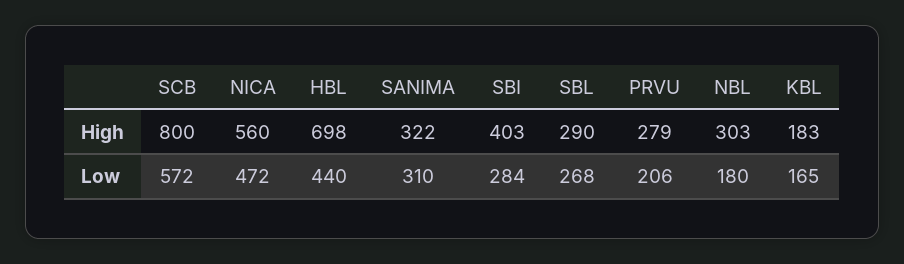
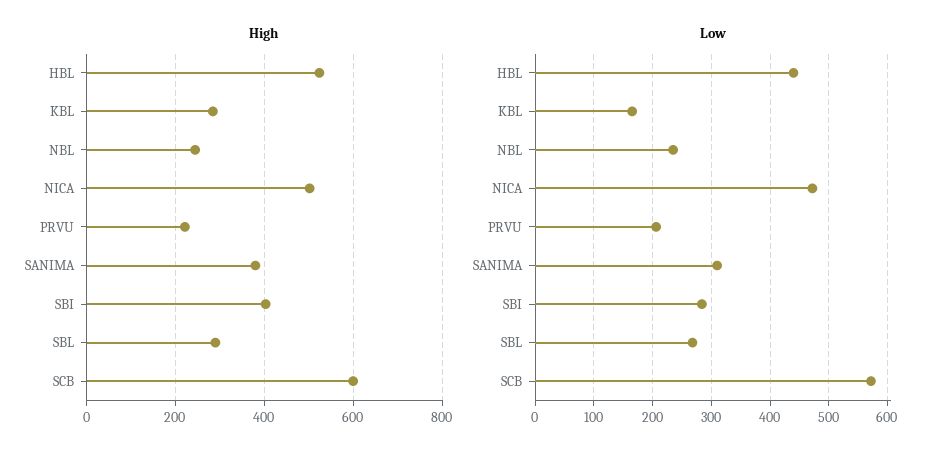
  {
    "High": {
-     "SCB": 800,
+     "SCB": 600,
-     "NICA": 560,
+     "NICA": 500,
-     "HBL": 698,
+     "HBL": 520,
-     "SANIMA": 322,
+     "SANIMA": 380,
      "SBI": 403,
      "SBL": 290,
-     "PRVU": 279,
+     "PRVU": 220,
-     "NBL": 303,
+     "NBL": 240,
-     "KBL": 183
+     "KBL": 280
    },
    "Low": {
      "SCB": 572,
      "NICA": 472,
      "HBL": 440,
      "SANIMA": 310,
      "SBI": 284,
      "SBL": 268,
      "PRVU": 206,
-     "NBL": 180,
+     "NBL": 240,
      "KBL": 165
    }
  }

